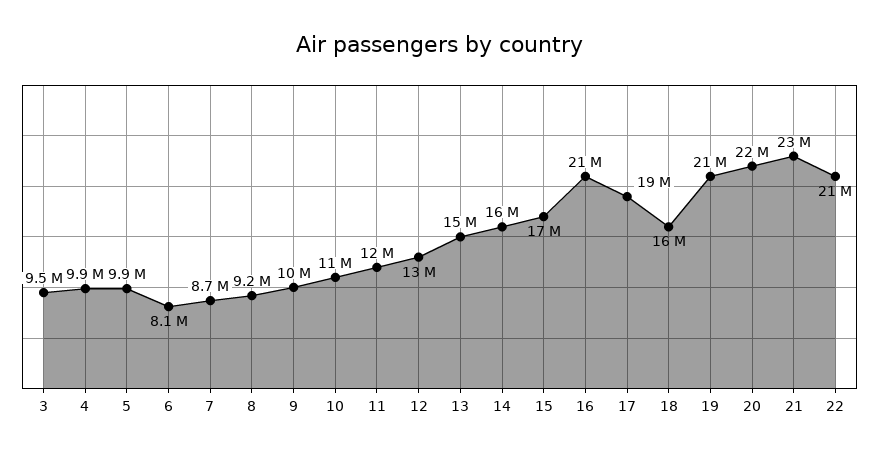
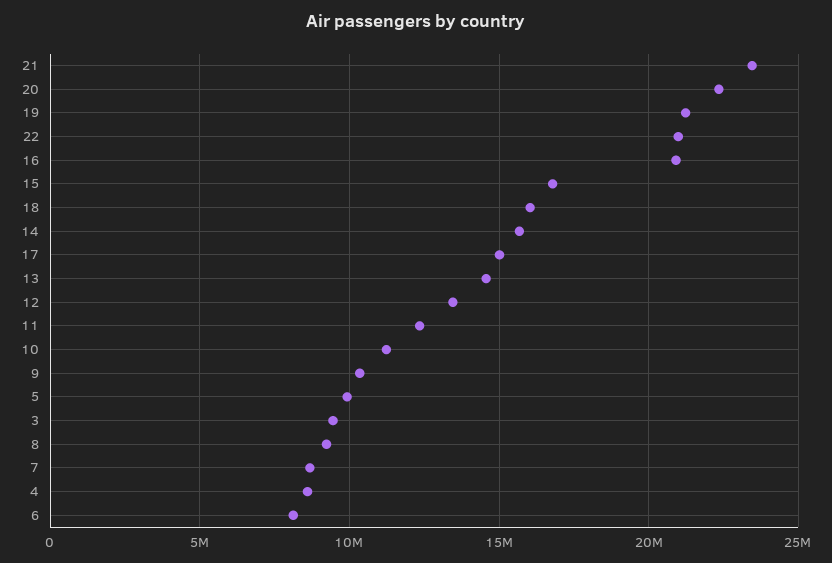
  {
    "3": 9500000,
-   "4": 9900000,
+   "4": 8500000,
    "5": 9900000,
    "6": 8100000,
    "7": 8700000,
    "8": 9200000,
    "9": 10000000,
    "10": 11000000,
    "11": 12000000,
    "12": 13000000,
    "13": 15000000,
    "14": 16000000,
    "15": 17000000,
    "16": 21000000,
-   "17": 19000000,
+   "17": 15000000,
    "18": 16000000,
    "19": 21000000,
    "20": 22000000,
    "21": 23000000,
    "22": 21000000
  }

